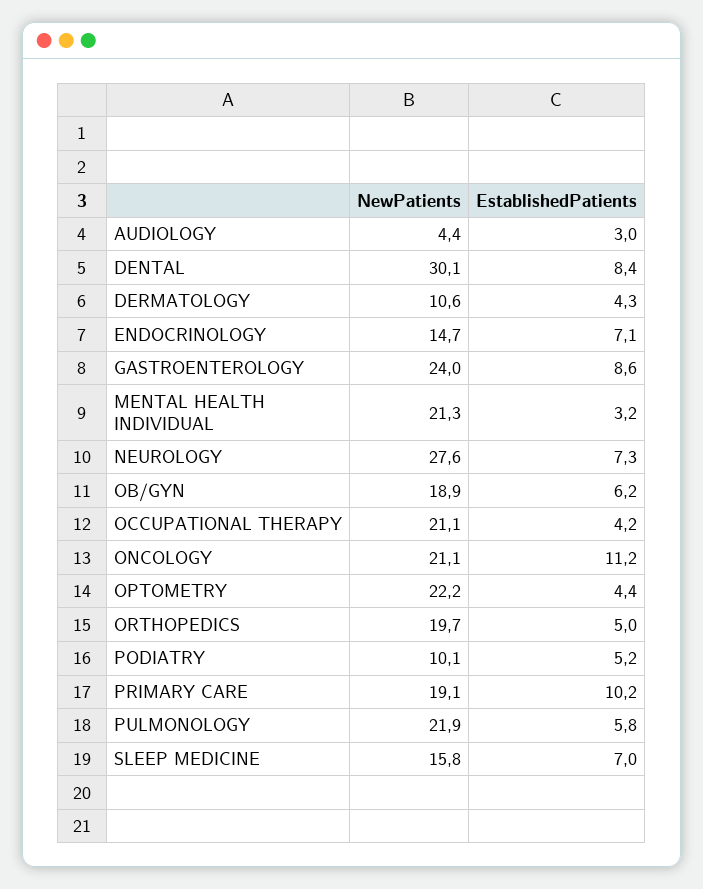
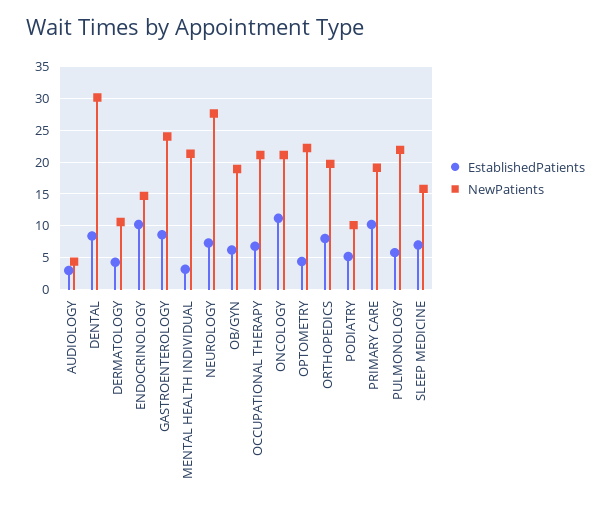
  {
    "NewPatients": {
      "AUDIOLOGY": 4.4,
      "DENTAL": 30.1,
      "DERMATOLOGY": 10.6,
      "ENDOCRINOLOGY": 14.7,
      "GASTROENTEROLOGY": 24,
      "MENTAL HEALTH INDIVIDUAL": 21.3,
      "NEUROLOGY": 27.6,
      "OB/GYN": 18.9,
      "OCCUPATIONAL THERAPY": 21.1,
      "ONCOLOGY": 21.1,
      "OPTOMETRY": 22.2,
      "ORTHOPEDICS": 19.7,
      "PODIATRY": 10.1,
      "PRIMARY CARE": 19.1,
      "PULMONOLOGY": 21.9,
      "SLEEP MEDICINE": 15.8
    },
    "EstablishedPatients": {
      "AUDIOLOGY": 3,
      "DENTAL": 8.4,
      "DERMATOLOGY": 4.3,
-     "ENDOCRINOLOGY": 7.1,
+     "ENDOCRINOLOGY": 10,
      "GASTROENTEROLOGY": 8.6,
      "MENTAL HEALTH INDIVIDUAL": 3.2,
      "NEUROLOGY": 7.3,
      "OB/GYN": 6.2,
-     "OCCUPATIONAL THERAPY": 4.2,
+     "OCCUPATIONAL THERAPY": 7,
      "ONCOLOGY": 11.2,
      "OPTOMETRY": 4.4,
-     "ORTHOPEDICS": 5,
+     "ORTHOPEDICS": 8,
      "PODIATRY": 5.2,
      "PRIMARY CARE": 10.2,
      "PULMONOLOGY": 5.8,
      "SLEEP MEDICINE": 7
    }
  }

